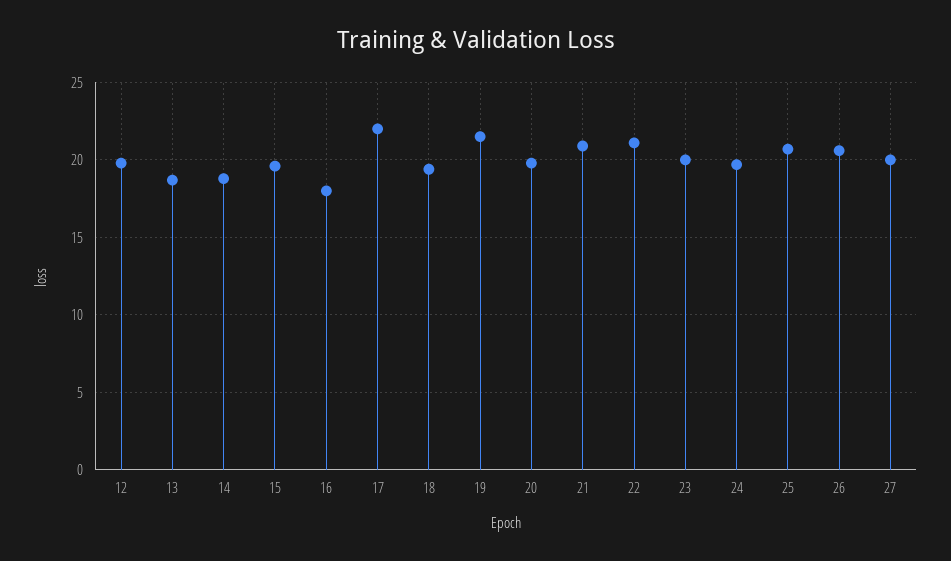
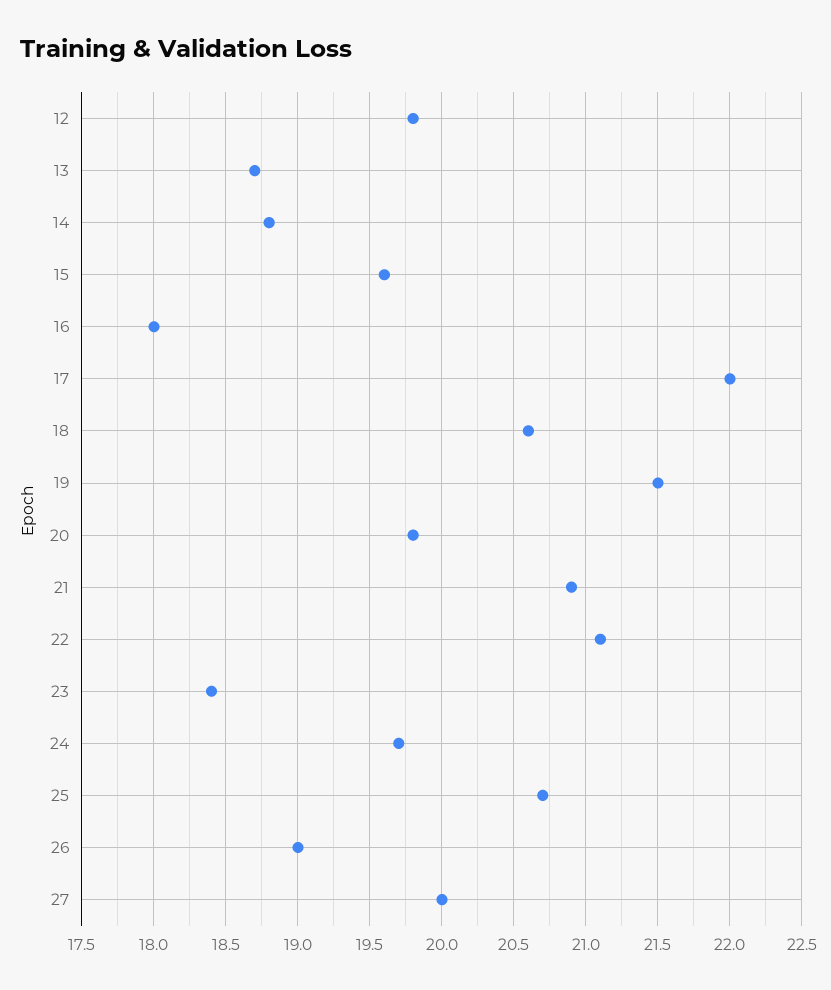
  {
    "12": 19.8,
    "13": 18.7,
    "14": 18.8,
    "15": 19.6,
    "16": 18,
    "17": 22,
-   "18": 19.5,
+   "18": 20.6,
    "19": 21.5,
    "20": 19.8,
    "21": 20.9,
    "22": 21.1,
-   "23": 20,
+   "23": 18.4,
    "24": 19.7,
    "25": 20.7,
-   "26": 20.5,
+   "26": 19,
    "27": 20
  }

